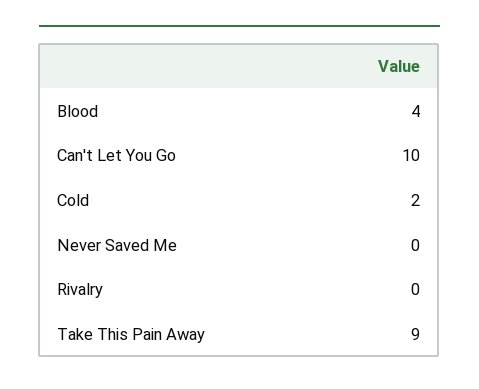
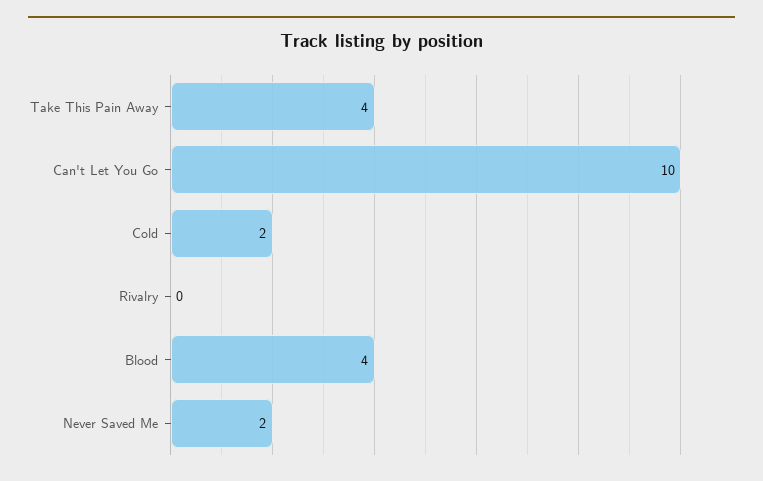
  {
    "Blood": 4,
    "Can't Let You Go": 10,
    "Cold": 2,
-   "Never Saved Me": 0,
+   "Never Saved Me": 2,
    "Rivalry": 0,
-   "Take This Pain Away": 9
+   "Take This Pain Away": 4
  }

